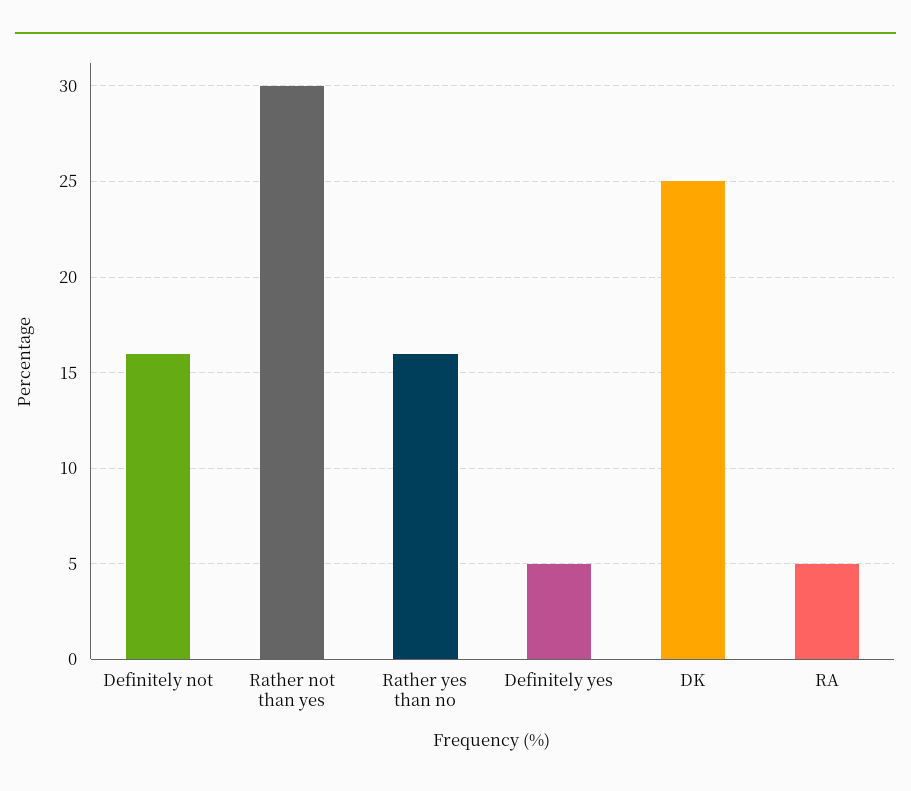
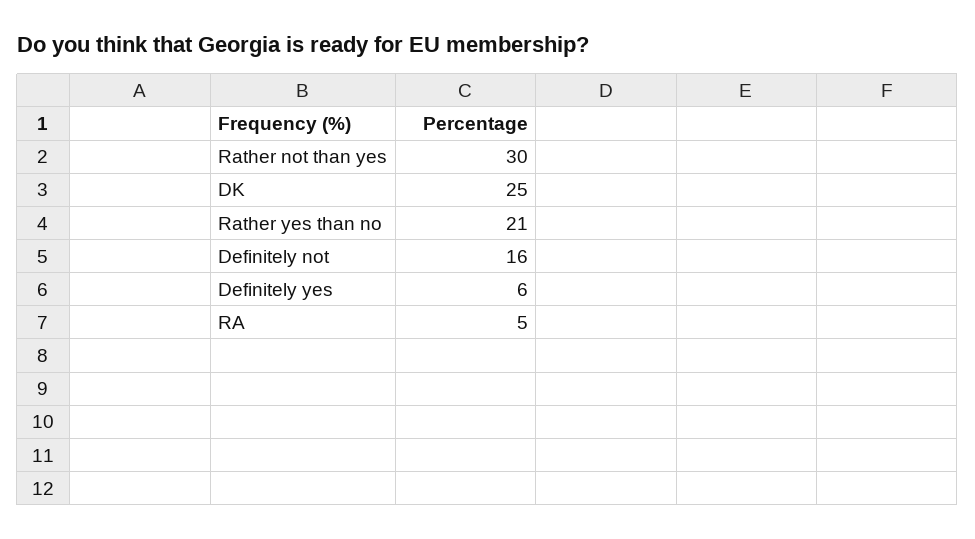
  {
    "Definitely not": 16,
    "Rather not than yes": 30,
-   "Rather yes than no": 16,
+   "Rather yes than no": 21,
-   "Definitely yes": 5,
+   "Definitely yes": 6,
    "DK": 25,
    "RA": 5
  }

